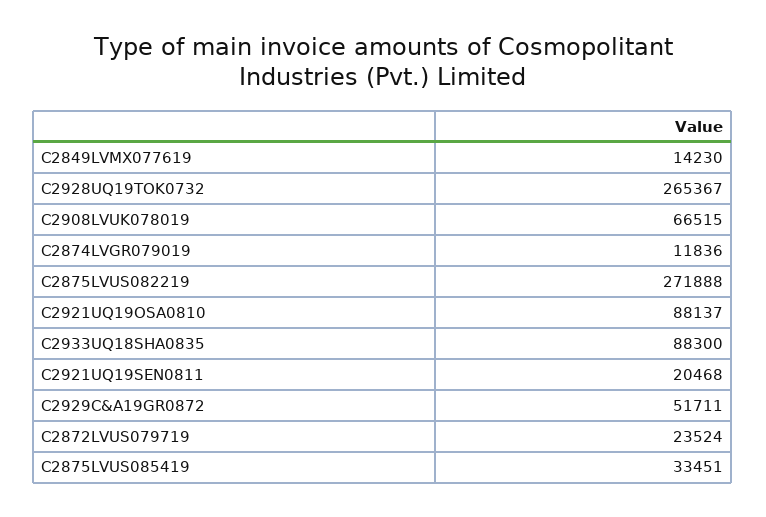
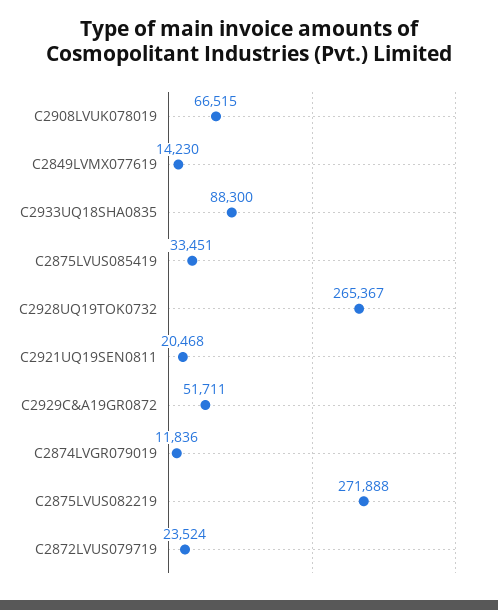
  {
    "C2849LVMX077619": 14230,
    "C2928UQ19TOK0732": 265367,
    "C2908LVUK078019": 66515,
    "C2874LVGR079019": 11836,
    "C2875LVUS082219": 271888,
-   "C2921UQ19OSA0810": 88137,
    "C2933UQ18SHA0835": 88300,
    "C2921UQ19SEN0811": 20468,
    "C2929C&A19GR0872": 51711,
    "C2872LVUS079719": 23524,
    "C2875LVUS085419": 33451
  }

